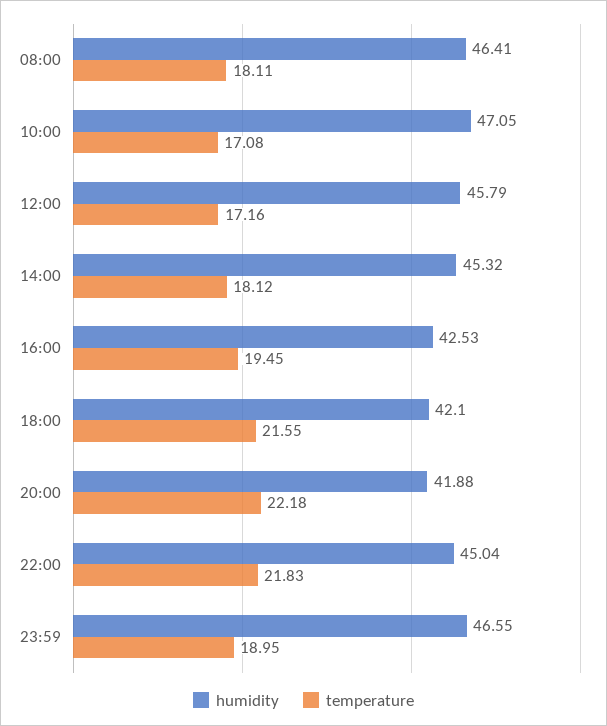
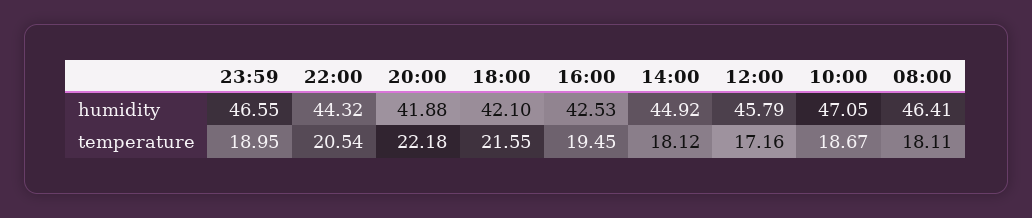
  {
    "humidity": {
      "08:00": 46.41,
      "10:00": 47.05,
      "12:00": 45.79,
-     "14:00": 45.32,
+     "14:00": 44.92,
      "16:00": 42.53,
      "18:00": 42.1,
      "20:00": 41.88,
-     "22:00": 45.04,
+     "22:00": 44.32,
      "23:59": 46.55
    },
    "temperature": {
      "08:00": 18.11,
-     "10:00": 17.08,
+     "10:00": 18.67,
      "12:00": 17.16,
      "14:00": 18.12,
      "16:00": 19.45,
      "18:00": 21.55,
      "20:00": 22.18,
-     "22:00": 21.83,
+     "22:00": 20.54,
      "23:59": 18.95
    }
  }

